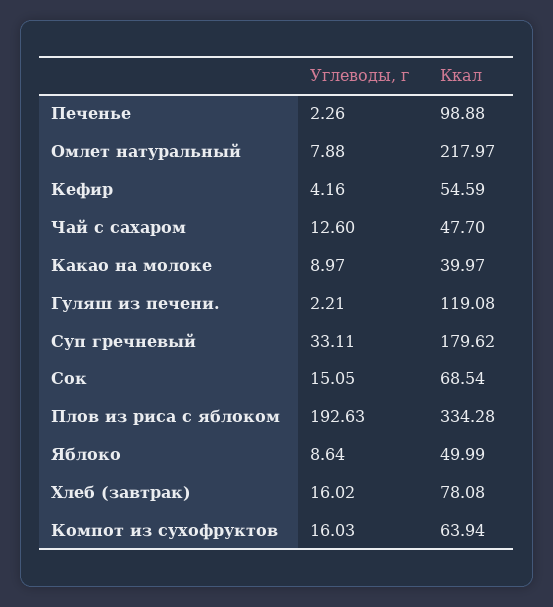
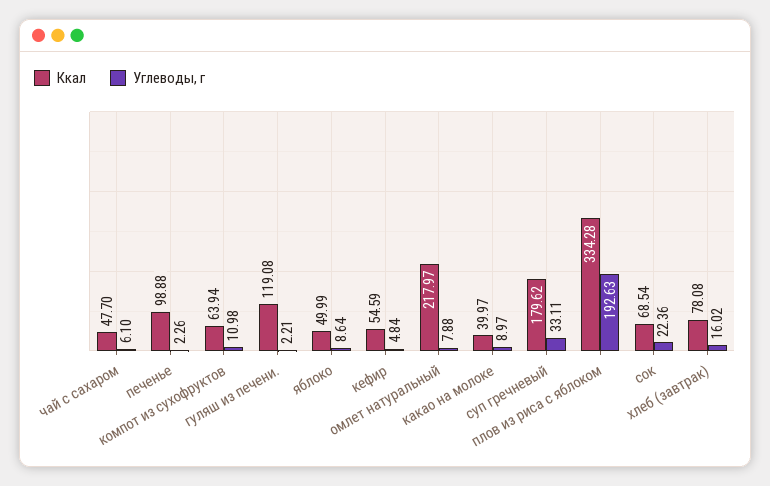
  {
    "Углеводы, г": {
      "Печенье": 2.26,
      "Омлет натуральный": 7.88,
-     "Кефир": 4.16,
+     "Кефир": 4.84,
-     "Чай с сахаром": 12.6,
+     "Чай с сахаром": 6.1,
      "Какао на молоке": 8.97,
      "Гуляш из печени.": 2.21,
      "Суп гречневый": 33.11,
-     "Сок": 15.05,
+     "Сок": 22.36,
      "Плов из риса с яблоком": 192.63,
      "Яблоко": 8.64,
      "Хлеб (завтрак)": 16.02,
-     "Компот из сухофруктов": 16.03
+     "Компот из сухофруктов": 10.98
    },
    "Ккал": {
      "Печенье": 98.88,
      "Омлет натуральный": 217.97,
      "Кефир": 54.59,
      "Чай с сахаром": 47.7,
      "Какао на молоке": 39.97,
      "Гуляш из печени.": 119.08,
      "Суп гречневый": 179.62,
      "Сок": 68.54,
      "Плов из риса с яблоком": 334.28,
      "Яблоко": 49.99,
      "Хлеб (завтрак)": 78.08,
      "Компот из сухофруктов": 63.94
    }
  }

